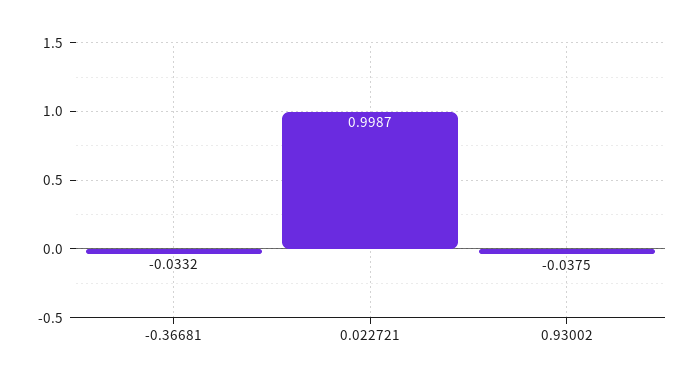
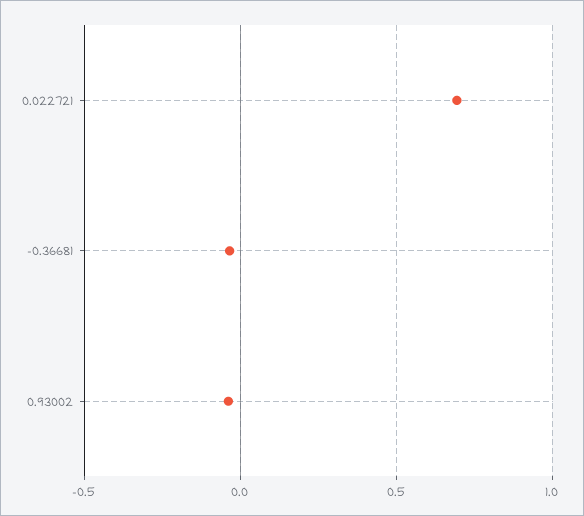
  {
    "-0.36681": -0.0332,
-   "0.022721": 0.9987,
+   "0.022721": 0.7,
    "0.93002": -0.0375
  }

